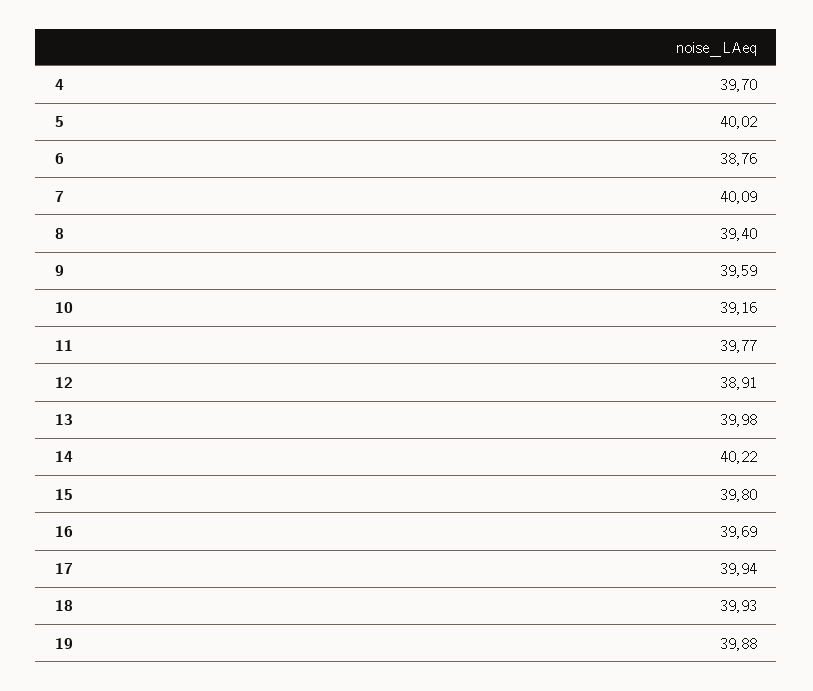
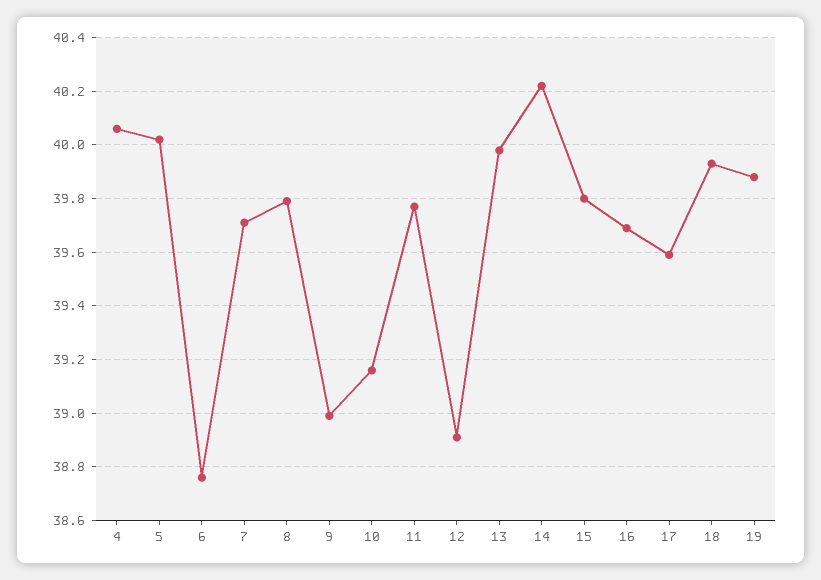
  {
-   "4": 39.7,
+   "4": 40.05,
    "5": 40.02,
    "6": 38.76,
-   "7": 40.09,
+   "7": 39.7,
-   "8": 39.4,
+   "8": 39.8,
-   "9": 39.59,
+   "9": 39,
    "10": 39.16,
    "11": 39.77,
    "12": 38.91,
    "13": 39.98,
    "14": 40.22,
    "15": 39.8,
    "16": 39.69,
-   "17": 39.94,
+   "17": 39.6,
    "18": 39.93,
    "19": 39.88
  }

